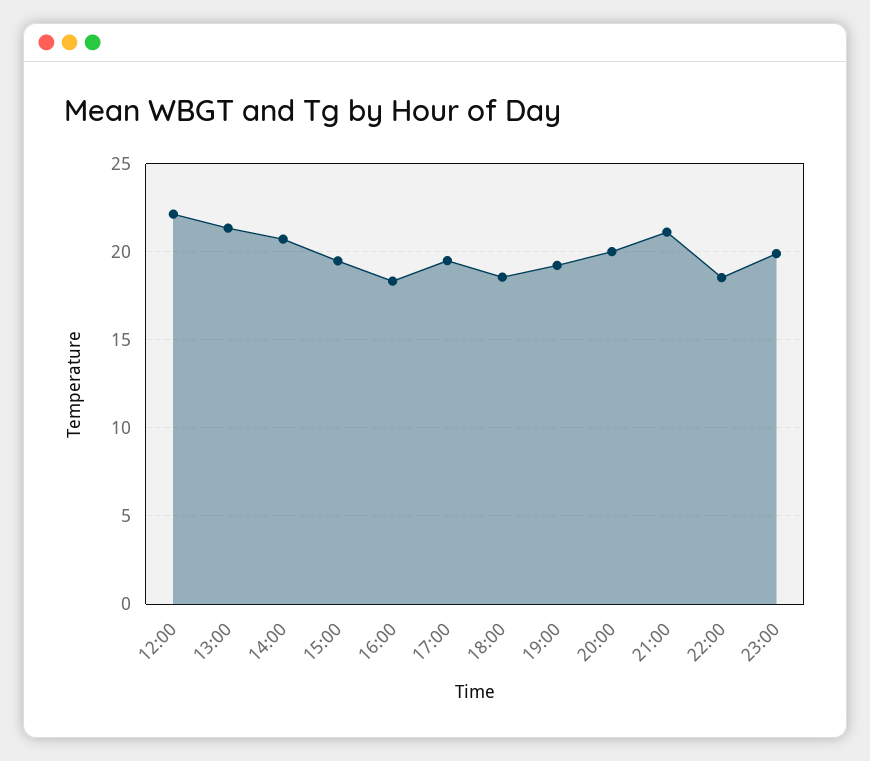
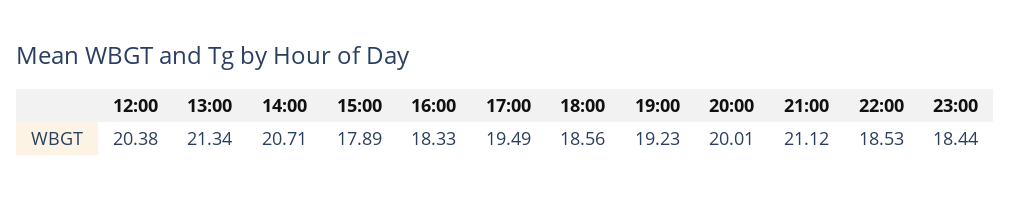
  {
-   "12:00": 22,
+   "12:00": 20.38,
    "13:00": 21.34,
    "14:00": 20.71,
-   "15:00": 19.5,
+   "15:00": 17.89,
    "16:00": 18.33,
    "17:00": 19.49,
    "18:00": 18.56,
    "19:00": 19.23,
    "20:00": 20.01,
    "21:00": 21.12,
    "22:00": 18.53,
-   "23:00": 20
+   "23:00": 18.44
  }

